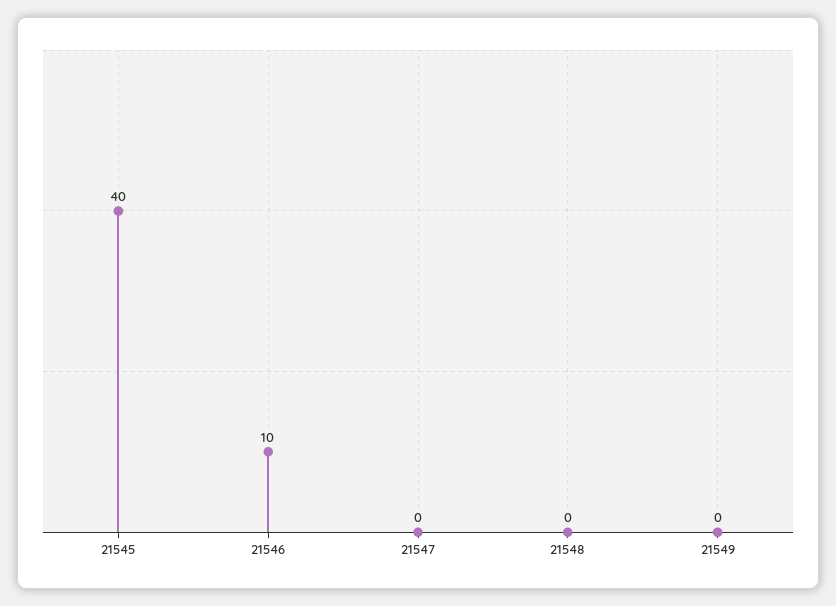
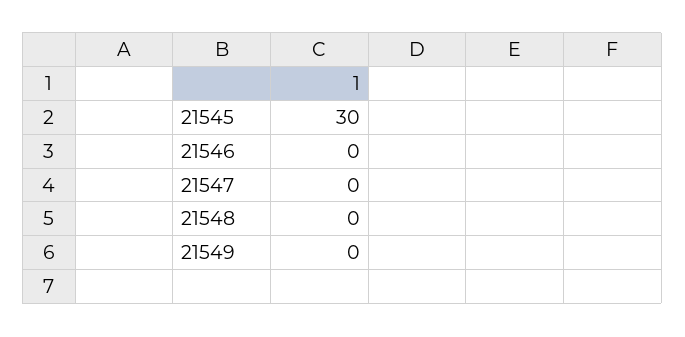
  {
-   "21545": 40,
+   "21545": 30,
-   "21546": 10,
+   "21546": 0,
    "21547": 0,
    "21548": 0,
    "21549": 0
  }

